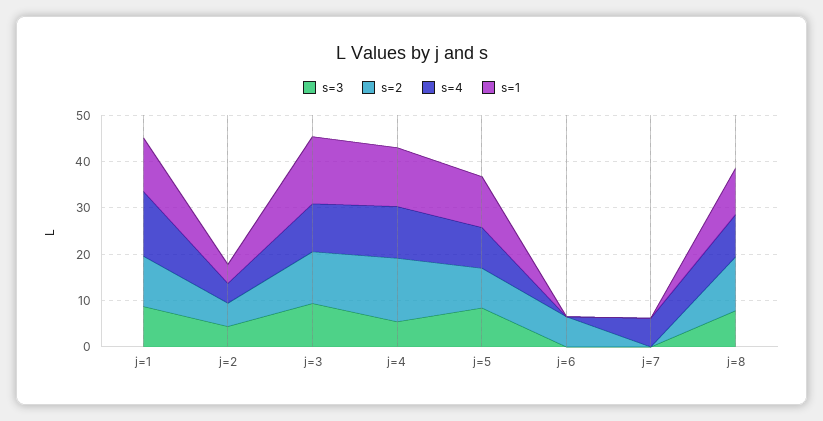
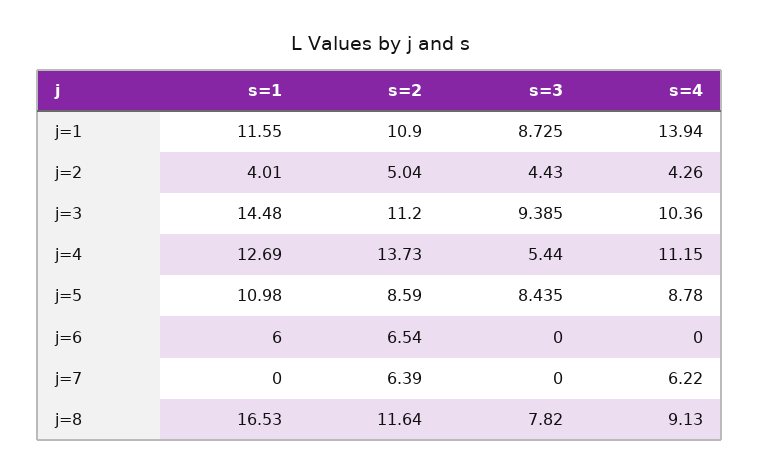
  {
    "s=3": {
      "j=1": 8.725,
      "j=2": 4.43,
      "j=3": 9.385,
      "j=4": 5.44,
      "j=5": 8.435,
      "j=6": 0,
      "j=7": 0,
      "j=8": 7.82
    },
    "s=2": {
      "j=1": 10.9,
      "j=2": 5.04,
      "j=3": 11.2,
      "j=4": 13.73,
      "j=5": 8.59,
      "j=6": 6.54,
-     "j=7": 0,
+     "j=7": 6.39,
      "j=8": 11.64
    },
    "s=4": {
      "j=1": 13.94,
      "j=2": 4.26,
      "j=3": 10.36,
      "j=4": 11.15,
      "j=5": 8.78,
      "j=6": 0,
      "j=7": 6.22,
      "j=8": 9.13
    },
    "s=1": {
      "j=1": 11.55,
      "j=2": 4.01,
      "j=3": 14.48,
      "j=4": 12.69,
      "j=5": 10.98,
-     "j=6": 0,
+     "j=6": 6,
      "j=7": 0,
-     "j=8": 10
+     "j=8": 16.53
    }
  }

